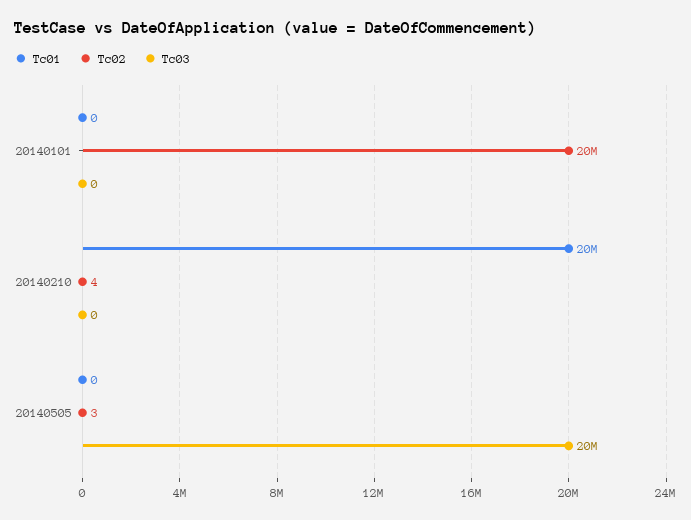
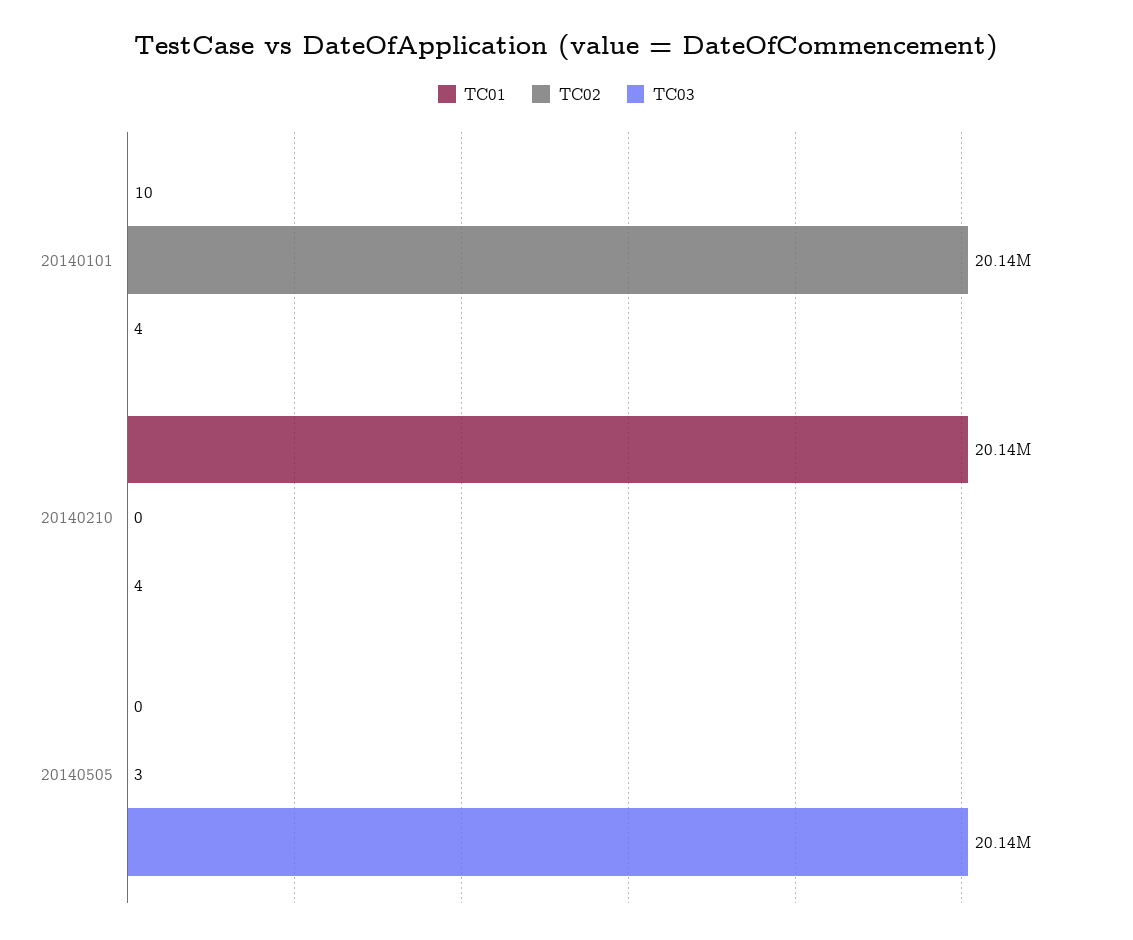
  {
    "Tc01": {
-     "20140101": 0,
+     "20140101": 10,
      "20140210": 20140000,
      "20140505": 0
    },
    "Tc02": {
      "20140101": 20140000,
-     "20140210": 4,
+     "20140210": 0,
      "20140505": 3
    },
    "Tc03": {
-     "20140101": 0,
+     "20140101": 4,
-     "20140210": 0,
+     "20140210": 4,
      "20140505": 20140000
    }
  }

